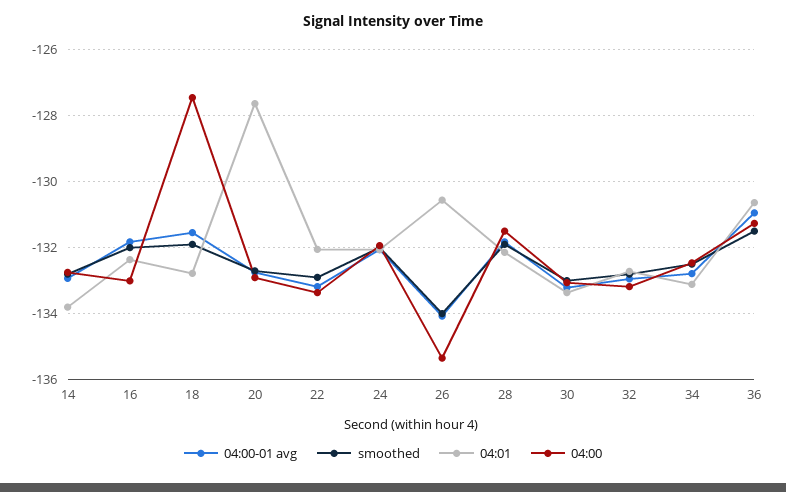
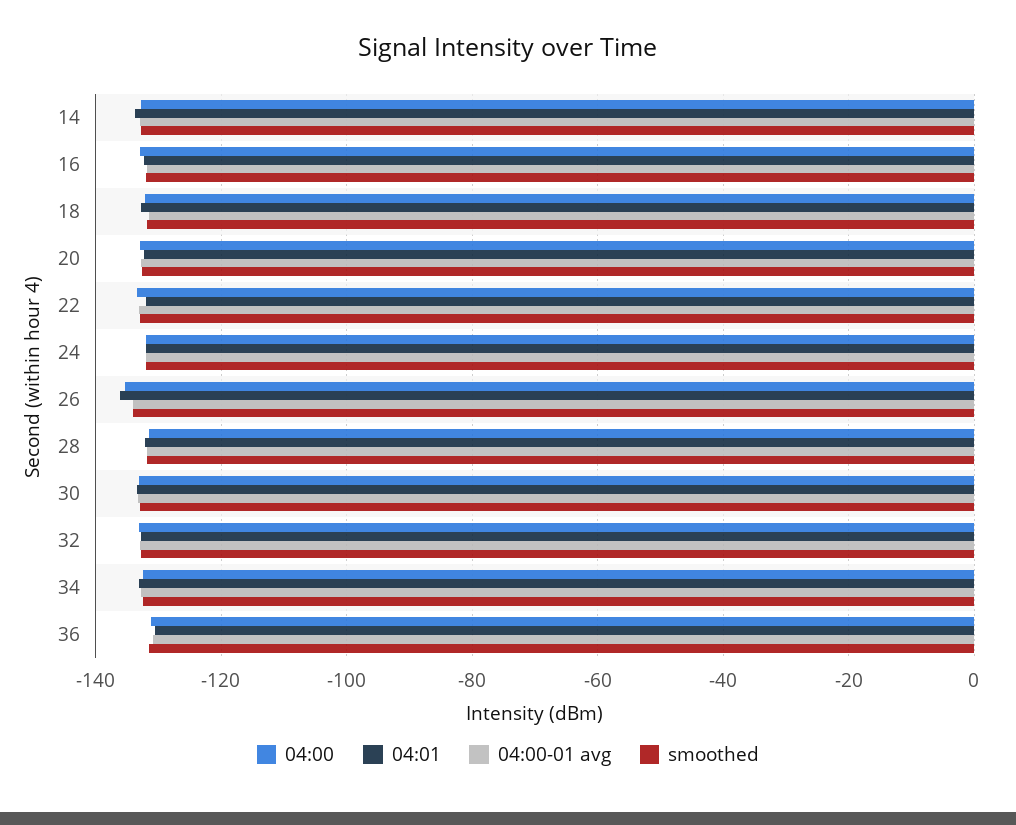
  {
    "04:00-01 avg": {
      "14": -133,
      "16": -131.8,
      "18": -131.6,
      "20": -132.8,
      "22": -133.2,
      "24": -132,
      "26": -134,
      "28": -131.8,
      "30": -133.2,
      "32": -133,
      "34": -132.8,
      "36": -131
    },
    "smoothed": {
      "14": -132.8,
      "16": -132,
      "18": -132,
      "20": -132.8,
      "22": -133,
      "24": -132,
      "26": -134,
      "28": -132,
      "30": -133,
      "32": -132.8,
      "34": -132.6,
      "36": -131.6
    },
    "04:01": {
      "14": -133.8,
      "16": -132.4,
      "18": -132.8,
-     "20": -127.6,
+     "20": -132,
      "22": -132,
      "24": -132,
-     "26": -130.6,
+     "26": -136,
      "28": -132.2,
      "30": -133.4,
      "32": -132.8,
      "34": -133.2,
      "36": -130.6
    },
    "04:00": {
      "14": -132.8,
      "16": -133,
-     "18": -127.4,
+     "18": -132,
      "20": -133,
      "22": -133.4,
      "24": -132,
      "26": -135.4,
      "28": -131.6,
      "30": -133,
      "32": -133.2,
      "34": -132.4,
      "36": -131.2
    }
  }

